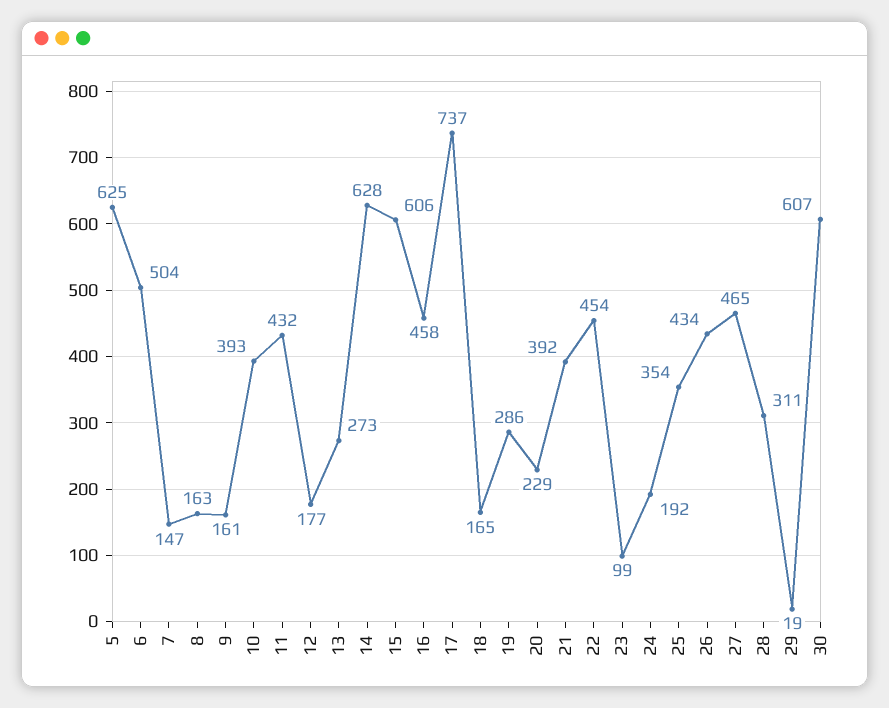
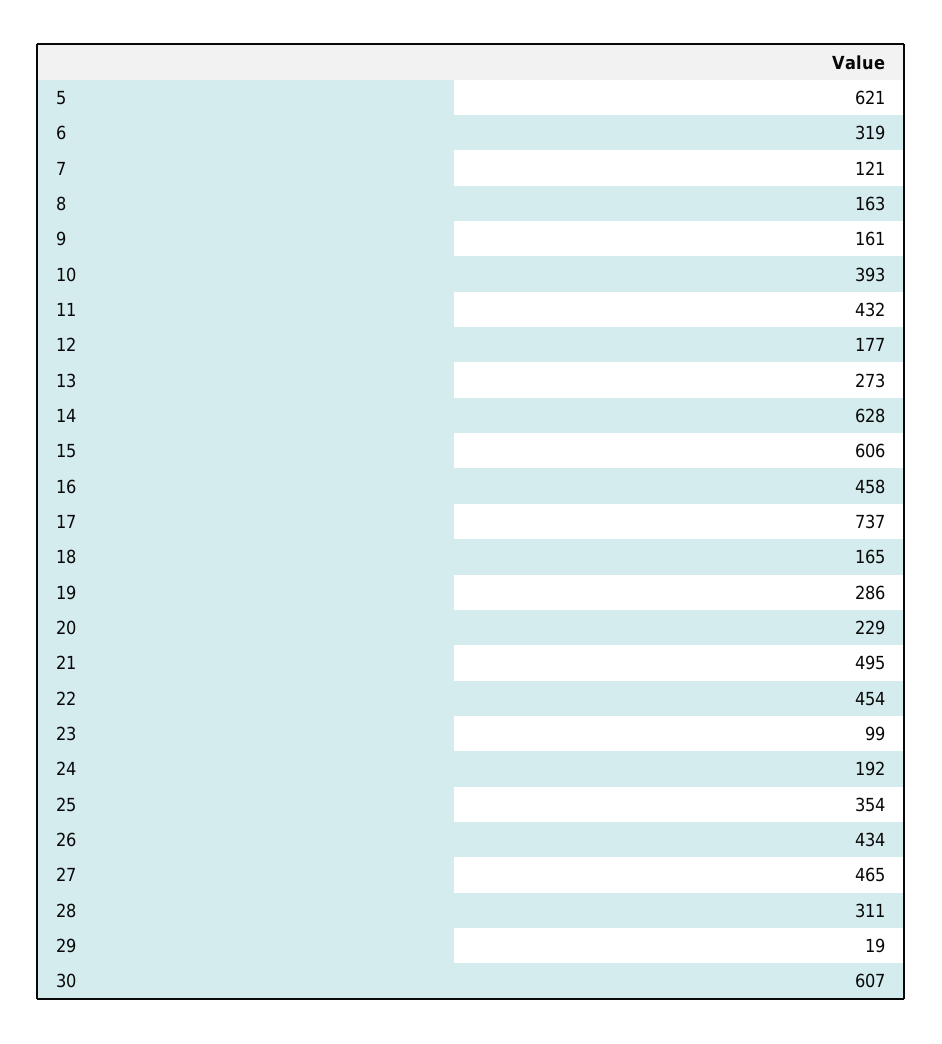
  {
-   "5": 625,
+   "5": 621,
-   "6": 504,
+   "6": 319,
-   "7": 147,
+   "7": 121,
    "8": 163,
    "9": 161,
    "10": 393,
    "11": 432,
    "12": 177,
    "13": 273,
    "14": 628,
    "15": 606,
    "16": 458,
    "17": 737,
    "18": 165,
    "19": 286,
    "20": 229,
-   "21": 392,
+   "21": 495,
    "22": 454,
    "23": 99,
    "24": 192,
    "25": 354,
    "26": 434,
    "27": 465,
    "28": 311,
    "29": 19,
    "30": 607
  }

